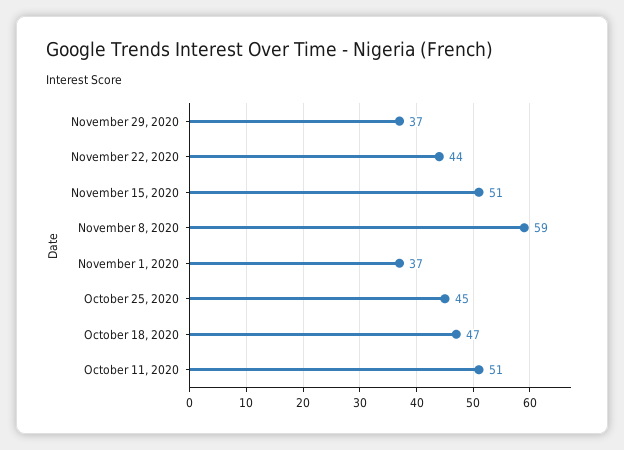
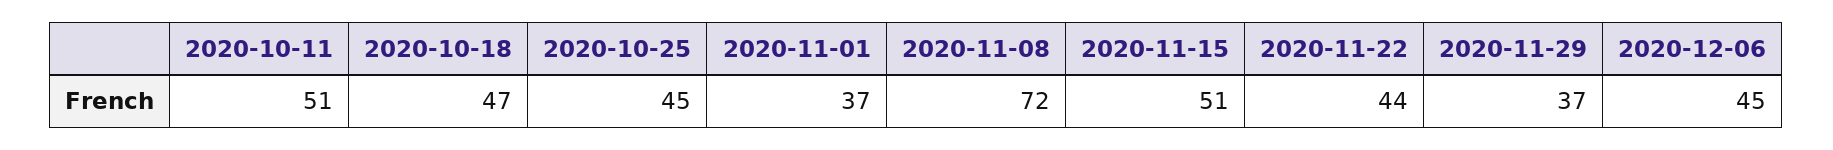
  {
    "November 29, 2020": 37,
    "November 22, 2020": 44,
    "November 15, 2020": 51,
-   "November 8, 2020": 59,
+   "November 8, 2020": 72,
    "November 1, 2020": 37,
    "October 25, 2020": 45,
    "October 18, 2020": 47,
-   "October 11, 2020": 51
+   "October 11, 2020": 51,
+   "2020-12-06": 45
  }

